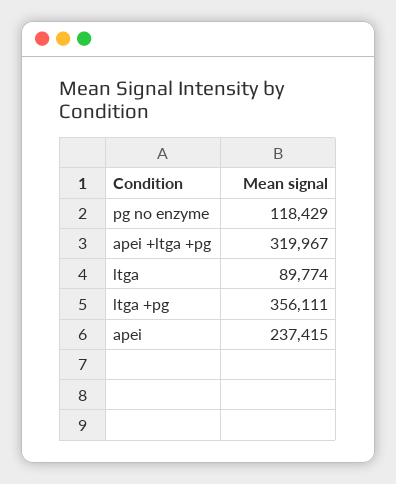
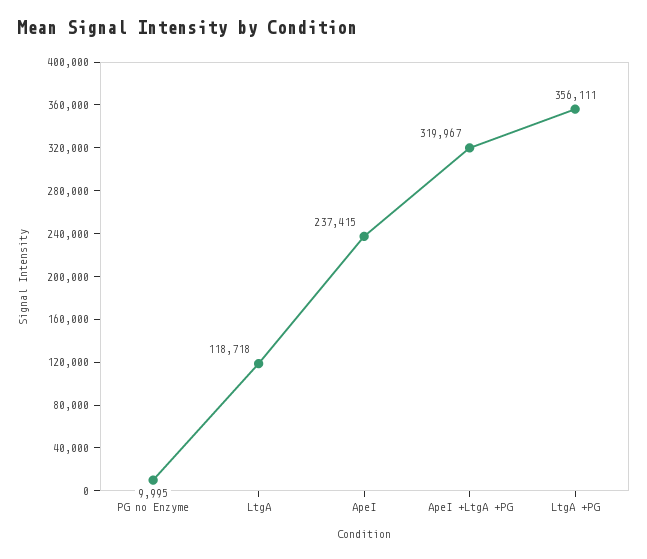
  {
-   "pg no enzyme": 118429,
+   "pg no enzyme": 9995,
    "apei +ltga +pg": 319967,
-   "ltga": 89774,
+   "ltga": 118718,
    "ltga +pg": 356111,
    "apei": 237415
  }

